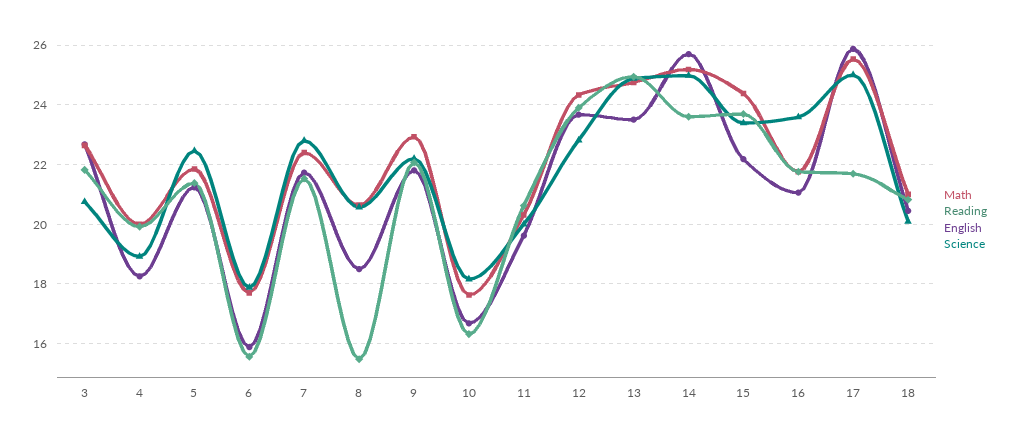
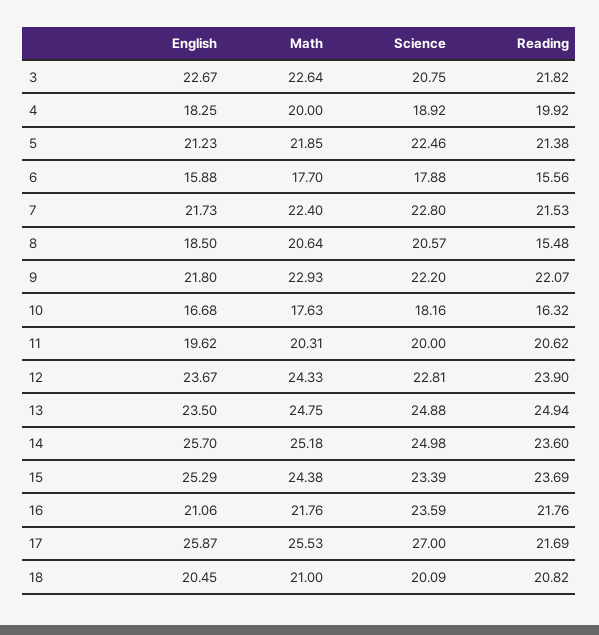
  {
    "Math": {
      "3": 22.64,
      "4": 20,
      "5": 21.85,
      "6": 17.7,
      "7": 22.4,
      "8": 20.64,
      "9": 22.93,
      "10": 17.63,
      "11": 20.31,
      "12": 24.33,
      "13": 24.75,
      "14": 25.18,
      "15": 24.38,
      "16": 21.76,
      "17": 25.53,
      "18": 21
    },
    "Reading": {
      "3": 21.82,
      "4": 19.92,
      "5": 21.38,
      "6": 15.56,
      "7": 21.53,
      "8": 15.48,
      "9": 22.07,
      "10": 16.32,
      "11": 20.62,
      "12": 23.9,
      "13": 24.94,
      "14": 23.6,
      "15": 23.69,
      "16": 21.76,
      "17": 21.69,
      "18": 20.82
    },
    "English": {
      "3": 22.67,
      "4": 18.25,
      "5": 21.23,
      "6": 15.88,
      "7": 21.73,
      "8": 18.5,
      "9": 21.8,
      "10": 16.68,
      "11": 19.62,
      "12": 23.67,
      "13": 23.5,
      "14": 25.7,
-     "15": 22.25,
+     "15": 25.29,
      "16": 21.06,
      "17": 25.87,
      "18": 20.45
    },
    "Science": {
      "3": 20.75,
      "4": 18.92,
      "5": 22.46,
      "6": 17.88,
      "7": 22.8,
      "8": 20.57,
      "9": 22.2,
      "10": 18.16,
      "11": 20,
      "12": 22.81,
      "13": 24.88,
      "14": 24.98,
      "15": 23.39,
      "16": 23.59,
-     "17": 25,
+     "17": 27,
      "18": 20.09
    }
  }

